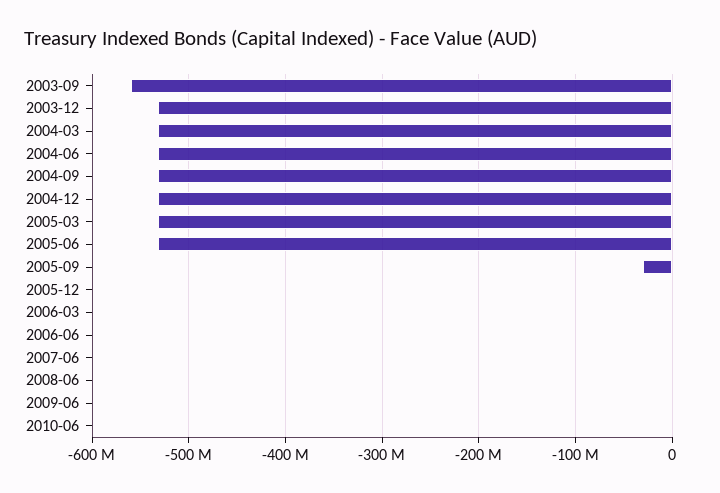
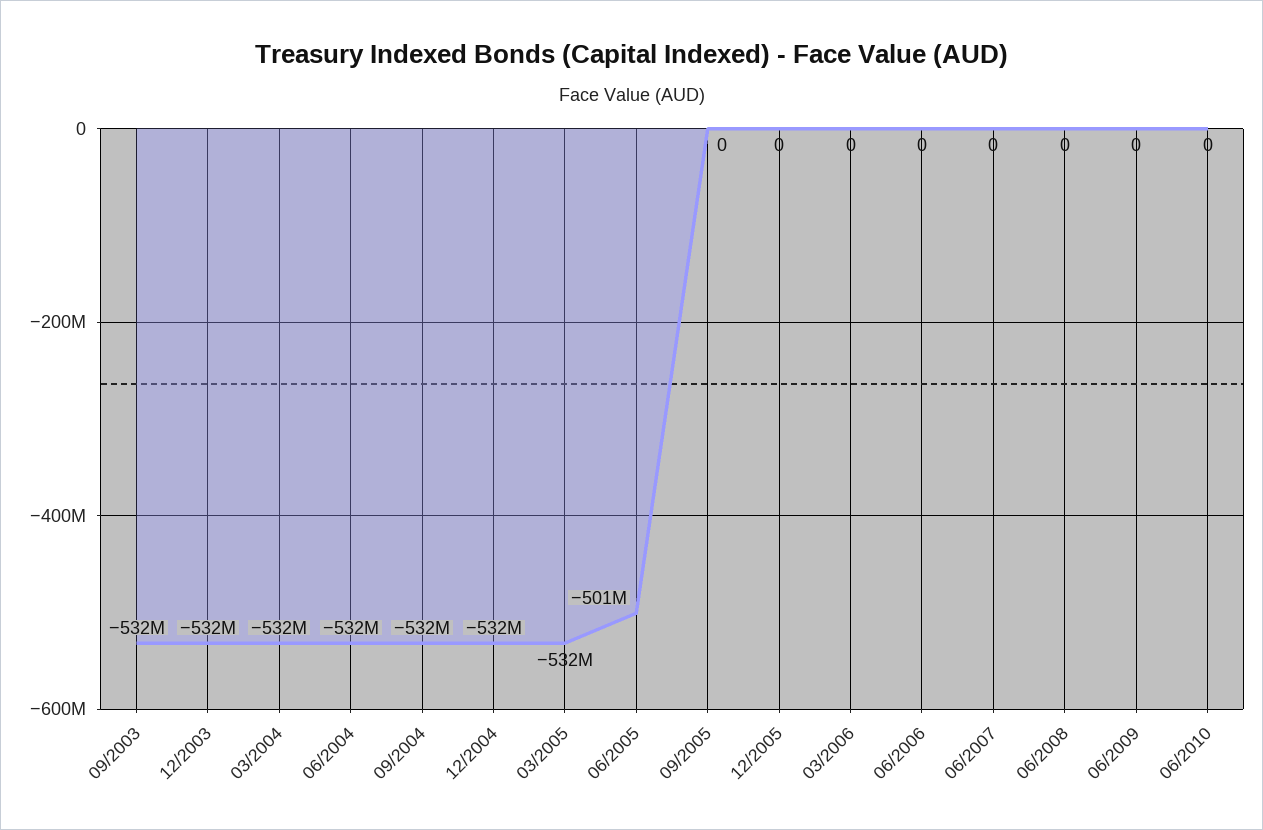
  {
-   "2003-09": -560000000,
+   "2003-09": -532000000,
    "2003-12": -532000000,
    "2004-03": -532000000,
    "2004-06": -532000000,
    "2004-09": -532000000,
    "2004-12": -532000000,
    "2005-03": -532000000,
-   "2005-06": -530000000,
+   "2005-06": -501000000,
-   "2005-09": -30000000,
+   "2005-09": 0,
    "2005-12": 0,
    "2006-03": 0,
    "2006-06": 0,
    "2007-06": 0,
    "2008-06": 0,
    "2009-06": 0,
    "2010-06": 0
  }

